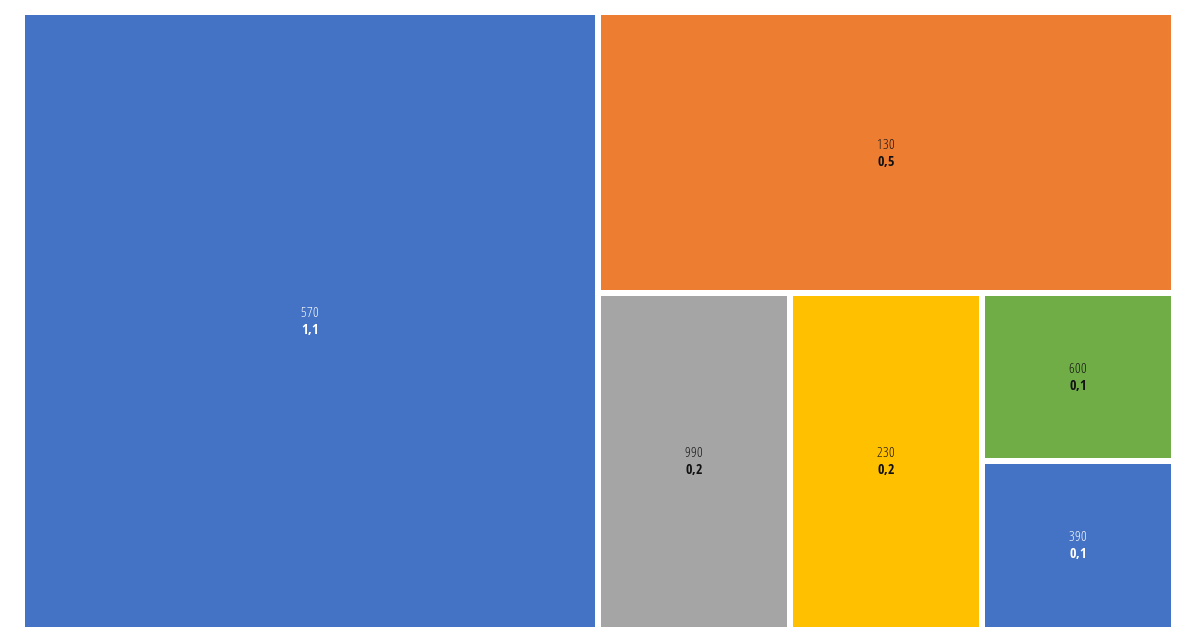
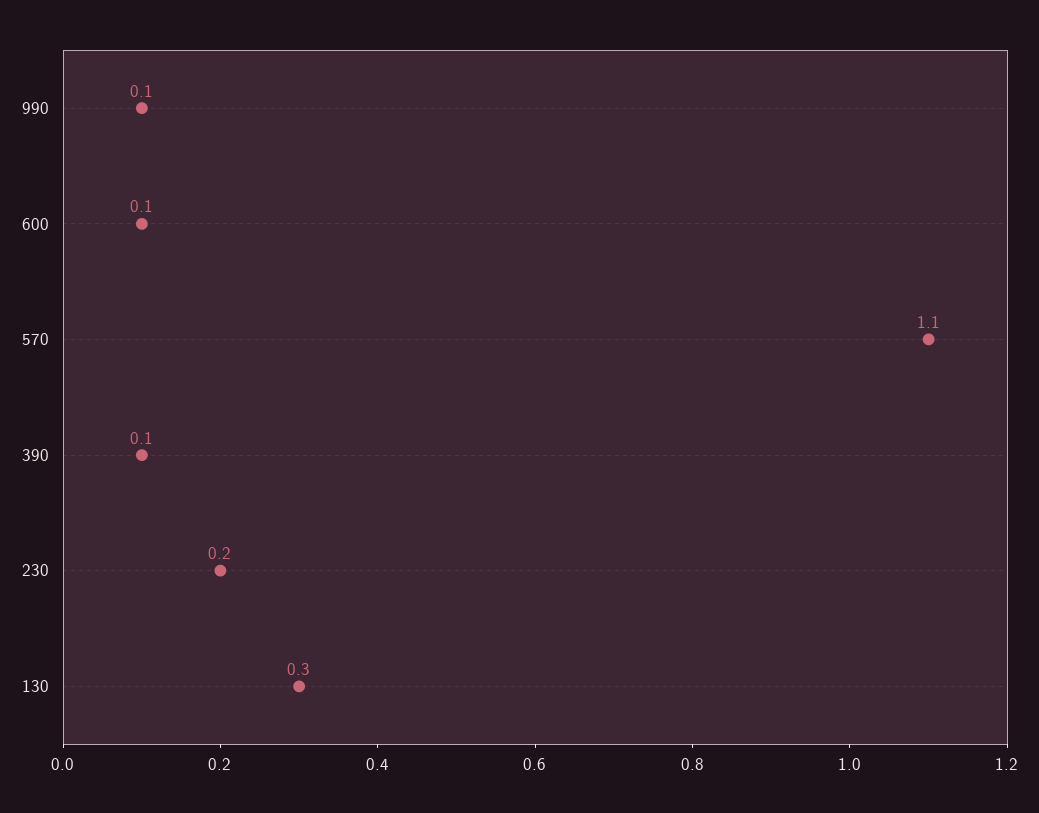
  {
    "570": 1.1,
-   "130": 0.5,
+   "130": 0.3,
-   "990": 0.2,
+   "990": 0.1,
    "230": 0.2,
    "600": 0.1,
    "390": 0.1
  }

